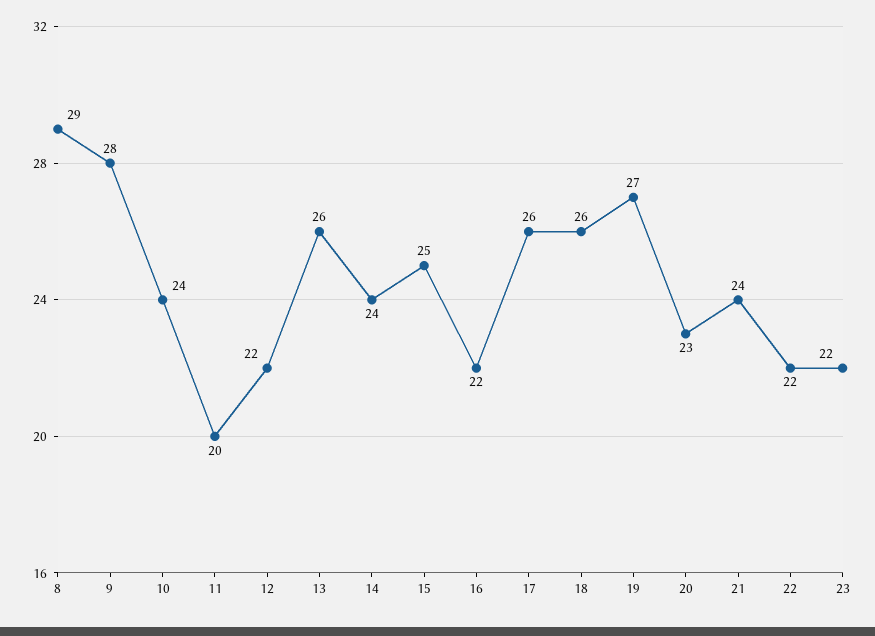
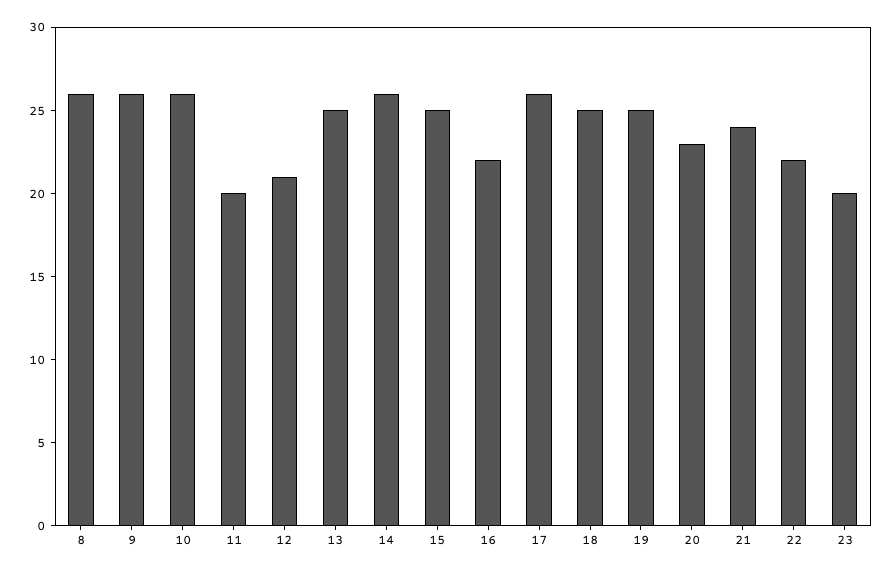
  {
-   "8": 29,
+   "8": 26,
-   "9": 28,
+   "9": 26,
-   "10": 24,
+   "10": 26,
    "11": 20,
-   "12": 22,
+   "12": 21,
-   "13": 26,
+   "13": 25,
-   "14": 24,
+   "14": 26,
    "15": 25,
    "16": 22,
    "17": 26,
-   "18": 26,
+   "18": 25,
-   "19": 27,
+   "19": 25,
    "20": 23,
    "21": 24,
    "22": 22,
-   "23": 22
+   "23": 20
  }

